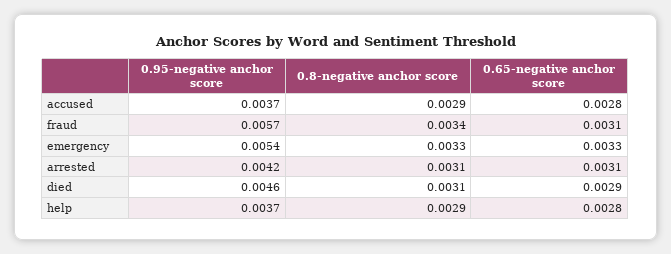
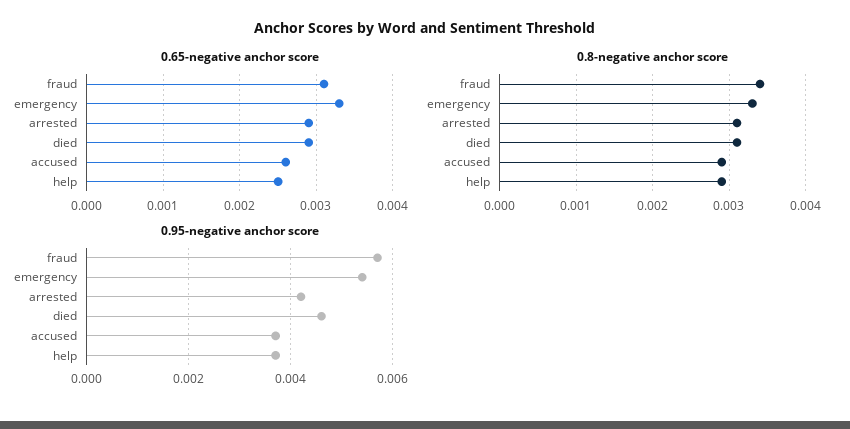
  {
    "0.95-negative anchor score": {
      "accused": 0.0037,
      "fraud": 0.0057,
      "emergency": 0.0054,
      "arrested": 0.0042,
      "died": 0.0046,
      "help": 0.0037
    },
    "0.8-negative anchor score": {
      "accused": 0.0029,
      "fraud": 0.0034,
      "emergency": 0.0033,
      "arrested": 0.0031,
      "died": 0.0031,
      "help": 0.0029
    },
    "0.65-negative anchor score": {
-     "accused": 0.0028,
+     "accused": 0.0026,
      "fraud": 0.0031,
      "emergency": 0.0033,
-     "arrested": 0.0031,
+     "arrested": 0.0029,
      "died": 0.0029,
-     "help": 0.0028
+     "help": 0.0025
    }
  }

